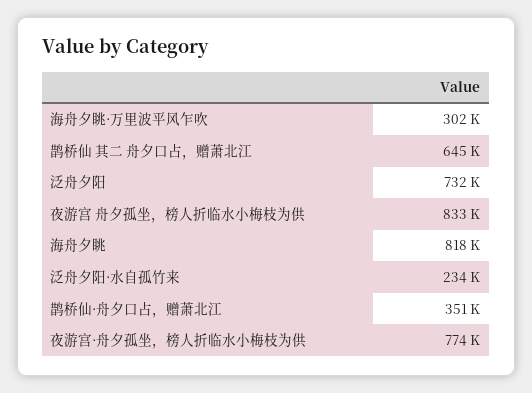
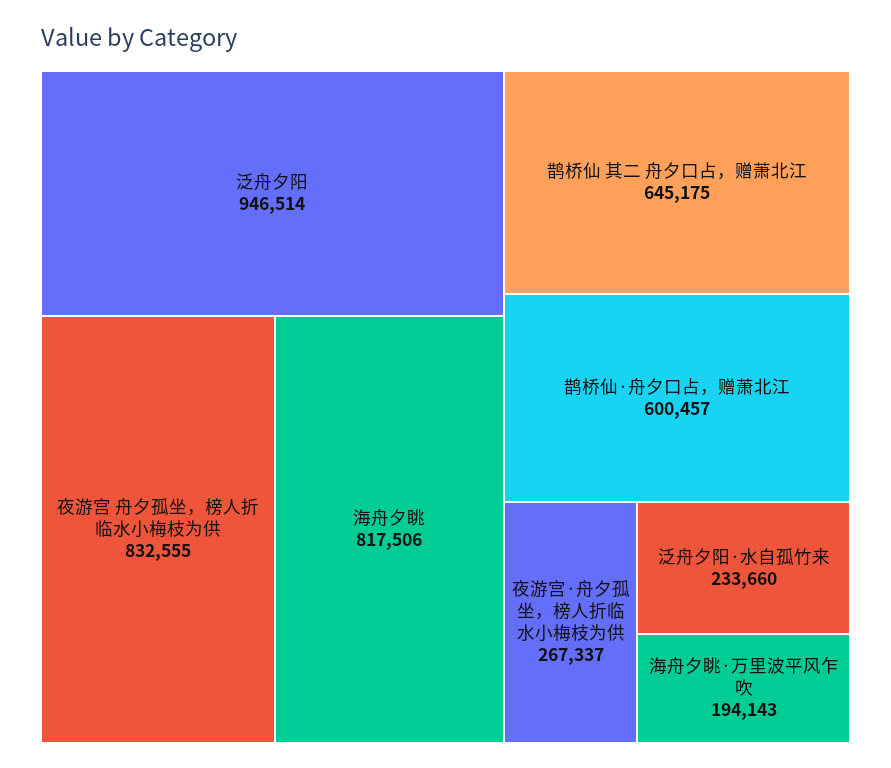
  {
-   "海舟夕眺·万里波平风乍吹": 302000,
+   "海舟夕眺·万里波平风乍吹": 194143,
    "鹊桥仙 其二 舟夕口占，赠萧北江": 645175,
-   "泛舟夕阳": 732000,
+   "泛舟夕阳": 946514,
    "夜游宫 舟夕孤坐，榜人折临水小梅枝为供": 832555,
    "海舟夕眺": 817506,
    "泛舟夕阳·水自孤竹来": 233660,
-   "鹊桥仙·舟夕口占，赠萧北江": 351000,
+   "鹊桥仙·舟夕口占，赠萧北江": 600457,
-   "夜游宫·舟夕孤坐，榜人折临水小梅枝为供": 774000
+   "夜游宫·舟夕孤坐，榜人折临水小梅枝为供": 267337
  }

